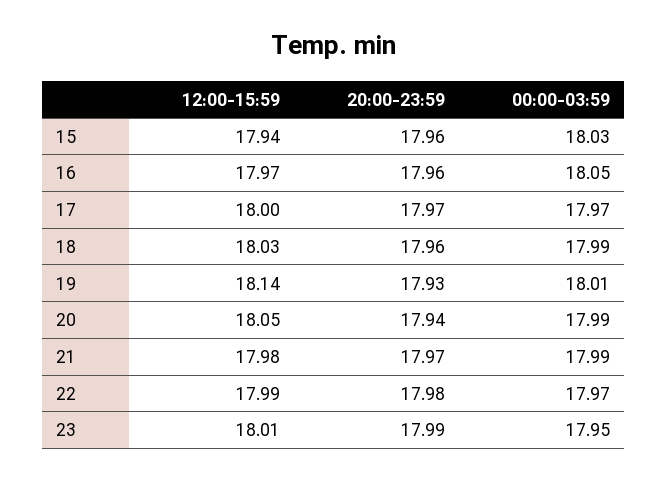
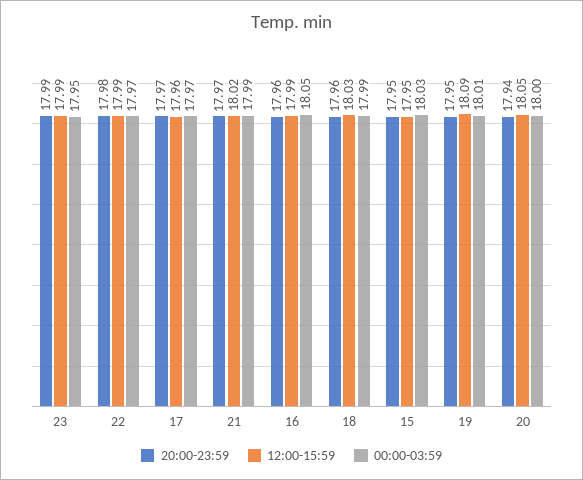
  {
    "12:00-15:59": {
-     "15": 17.94,
+     "15": 17.95,
-     "16": 17.97,
+     "16": 17.99,
-     "17": 18,
+     "17": 17.96,
      "18": 18.03,
-     "19": 18.14,
+     "19": 18.09,
      "20": 18.05,
-     "21": 17.98,
+     "21": 18.02,
      "22": 17.99,
-     "23": 18.01
+     "23": 17.99
    },
    "20:00-23:59": {
-     "15": 17.96,
+     "15": 17.95,
      "16": 17.96,
      "17": 17.97,
      "18": 17.96,
-     "19": 17.93,
+     "19": 17.95,
      "20": 17.94,
      "21": 17.97,
      "22": 17.98,
      "23": 17.99
    },
    "00:00-03:59": {
      "15": 18.03,
      "16": 18.05,
      "17": 17.97,
      "18": 17.99,
      "19": 18.01,
-     "20": 17.99,
+     "20": 18,
      "21": 17.99,
      "22": 17.97,
      "23": 17.95
    }
  }

